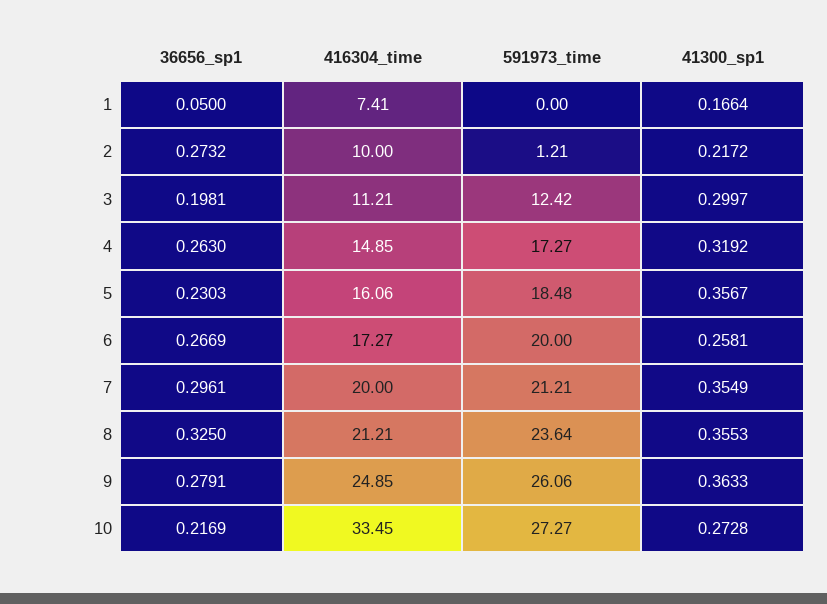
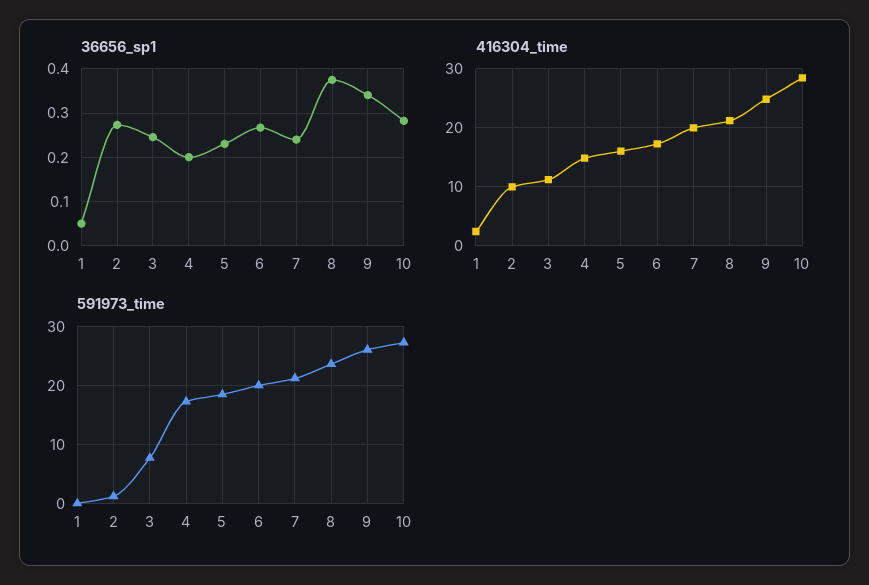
  {
    "36656_sp1": {
      "1": 0.05,
      "2": 0.2732,
-     "3": 0.1981,
+     "3": 0.24,
-     "4": 0.263,
+     "4": 0.2,
      "5": 0.2303,
      "6": 0.2669,
-     "7": 0.2961,
+     "7": 0.24,
-     "8": 0.325,
+     "8": 0.38,
-     "9": 0.2791,
+     "9": 0.34,
-     "10": 0.2169
+     "10": 0.28
    },
    "416304_time": {
-     "1": 7.41,
+     "1": 2,
      "2": 10,
      "3": 11.21,
      "4": 14.85,
      "5": 16.06,
      "6": 17.27,
      "7": 20,
      "8": 21.21,
      "9": 24.85,
-     "10": 33.45
+     "10": 28
    },
    "591973_time": {
      "1": 0,
      "2": 1.21,
-     "3": 12.42,
+     "3": 8,
      "4": 17.27,
      "5": 18.48,
      "6": 20,
      "7": 21.21,
      "8": 23.64,
      "9": 26.06,
      "10": 27.27
-   },
+   }
-   "41300_sp1": {
-     "1": 0.1664,
-     "2": 0.2172,
-     "3": 0.2997,
-     "4": 0.3192,
-     "5": 0.3567,
-     "6": 0.2581,
-     "7": 0.3549,
-     "8": 0.3553,
-     "9": 0.3633,
-     "10": 0.2728
-   }
  }

